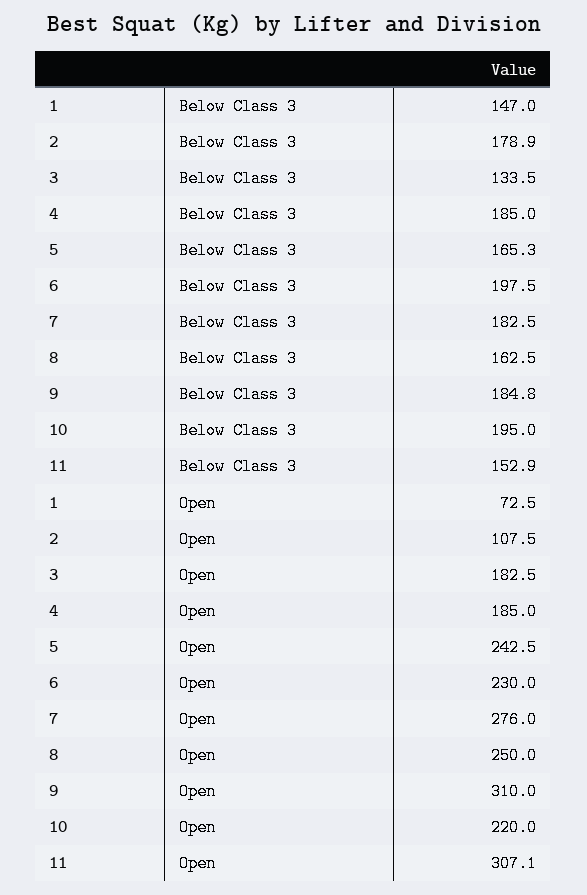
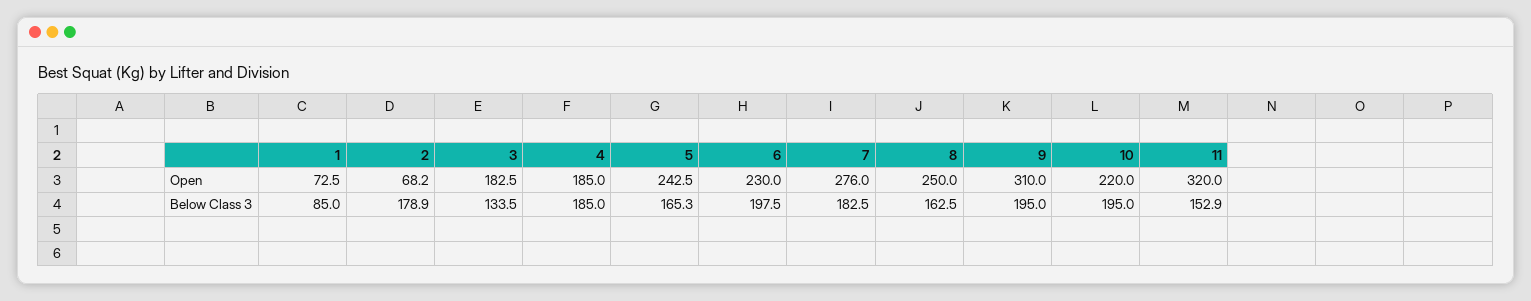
  {
    "1": {
-     "Below Class 3": 147,
+     "Below Class 3": 85,
      "Open": 72.5
    },
    "2": {
      "Below Class 3": 178.9,
-     "Open": 107.5
+     "Open": 68.2
    },
    "3": {
      "Below Class 3": 133.5,
      "Open": 182.5
    },
    "4": {
      "Below Class 3": 185,
      "Open": 185
    },
    "5": {
      "Below Class 3": 165.3,
      "Open": 242.5
    },
    "6": {
      "Below Class 3": 197.5,
      "Open": 230
    },
    "7": {
      "Below Class 3": 182.5,
      "Open": 276
    },
    "8": {
      "Below Class 3": 162.5,
      "Open": 250
    },
    "9": {
-     "Below Class 3": 184.8,
+     "Below Class 3": 195,
      "Open": 310
    },
    "10": {
      "Below Class 3": 195,
      "Open": 220
    },
    "11": {
      "Below Class 3": 152.9,
-     "Open": 307.1
+     "Open": 320
    }
  }

